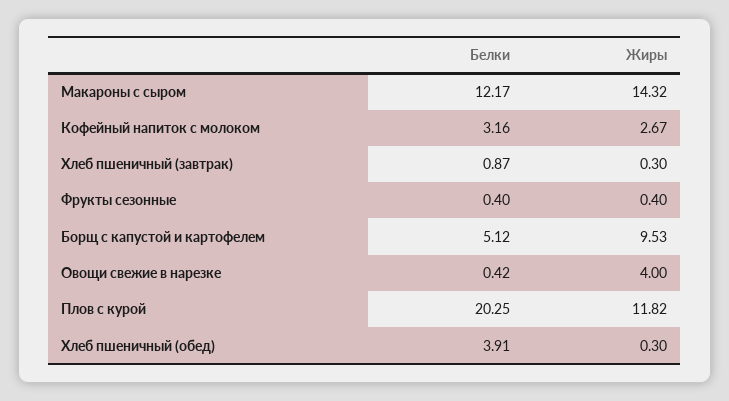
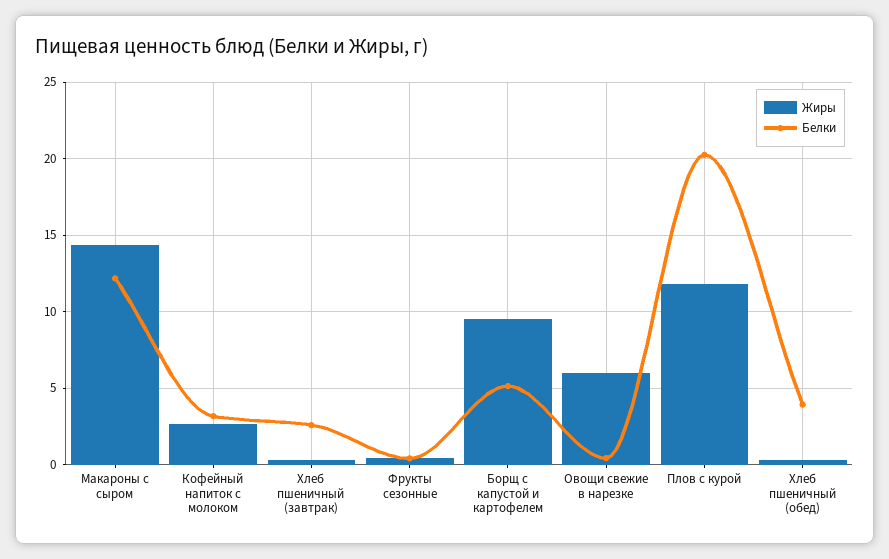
  {
    "Белки": {
      "Макароны с сыром": 12.17,
      "Кофейный напиток с молоком": 3.16,
-     "Хлеб пшеничный (завтрак)": 0.87,
+     "Хлеб пшеничный (завтрак)": 2.5,
      "Фрукты сезонные": 0.4,
      "Борщ с капустой и картофелем": 5.12,
      "Овощи свежие в нарезке": 0.42,
      "Плов с курой": 20.25,
      "Хлеб пшеничный (обед)": 3.91
    },
    "Жиры": {
      "Макароны с сыром": 14.32,
      "Кофейный напиток с молоком": 2.67,
      "Хлеб пшеничный (завтрак)": 0.3,
      "Фрукты сезонные": 0.4,
      "Борщ с капустой и картофелем": 9.53,
-     "Овощи свежие в нарезке": 4,
+     "Овощи свежие в нарезке": 6,
      "Плов с курой": 11.82,
      "Хлеб пшеничный (обед)": 0.3
    }
  }

